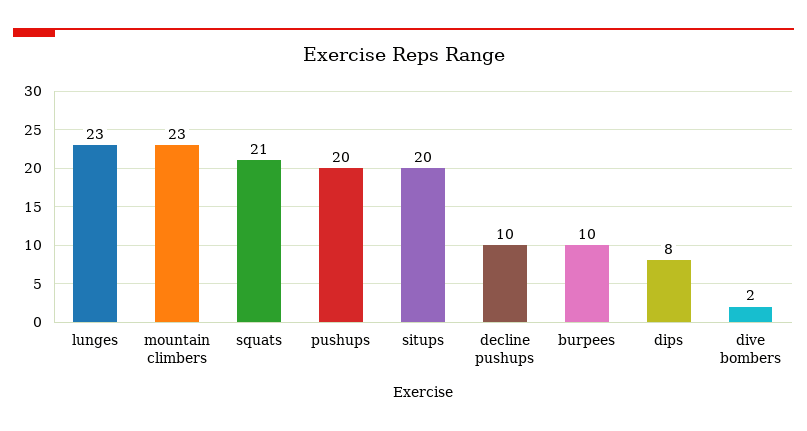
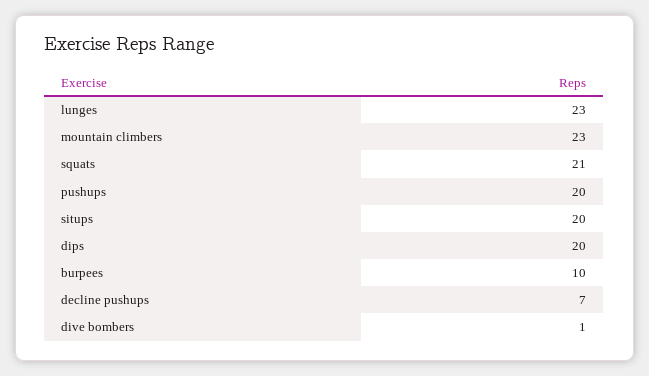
  {
    "lunges": 23,
    "mountain climbers": 23,
    "squats": 21,
    "pushups": 20,
    "situps": 20,
-   "decline pushups": 10,
+   "decline pushups": 7,
    "burpees": 10,
-   "dips": 8,
+   "dips": 20,
-   "dive bombers": 2
+   "dive bombers": 1
  }

